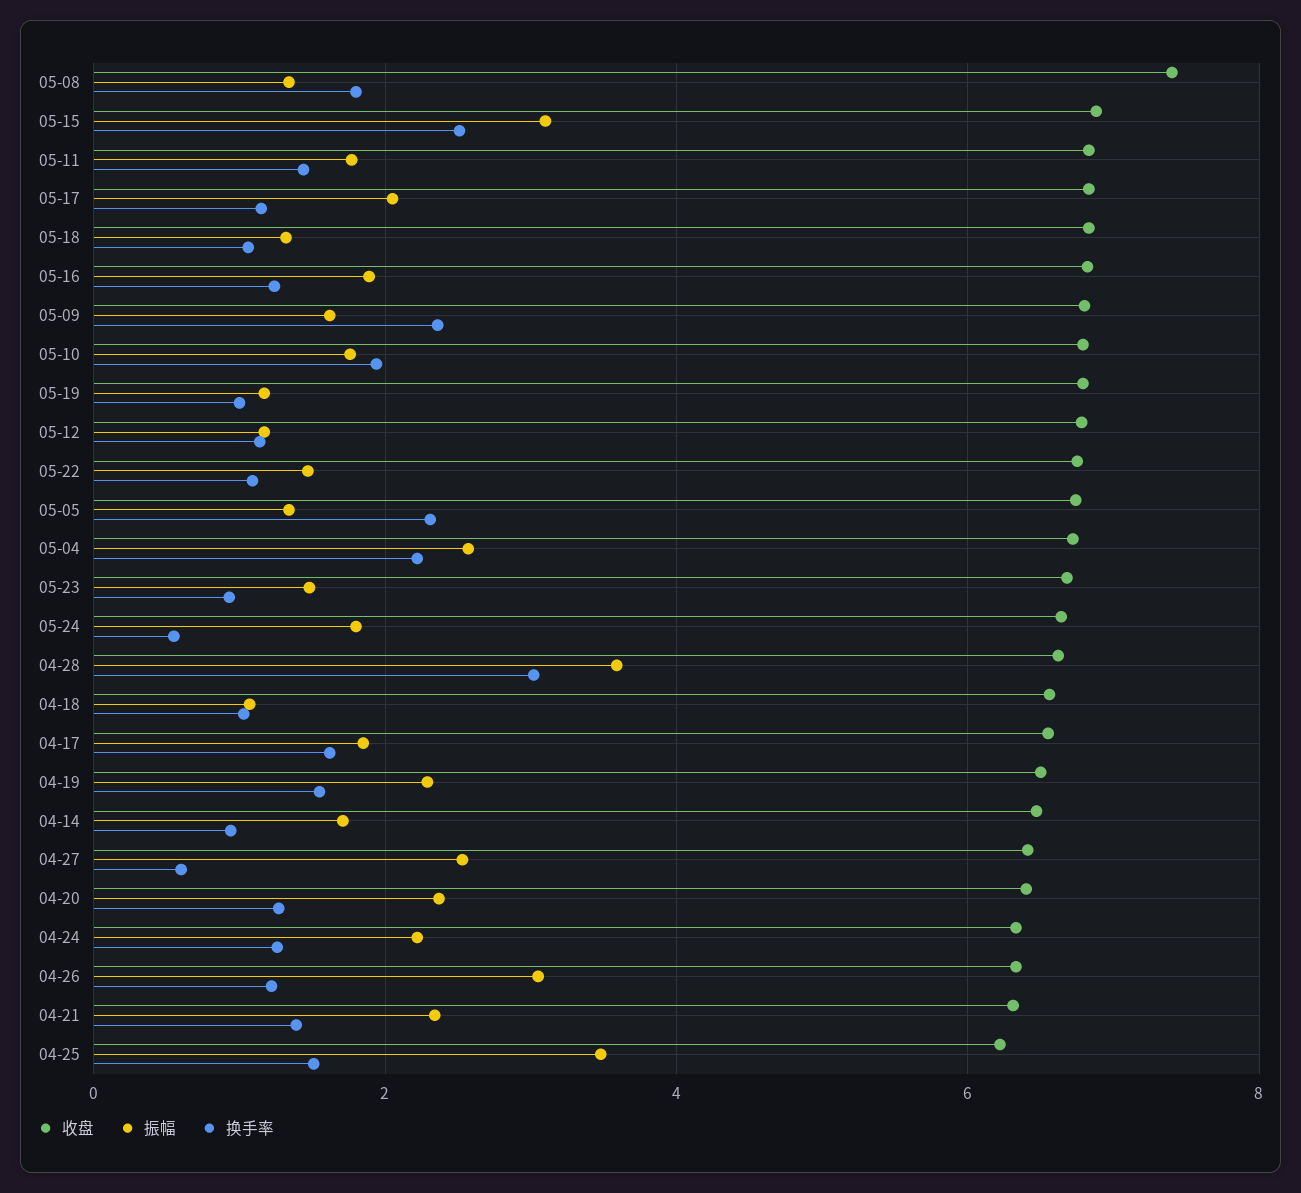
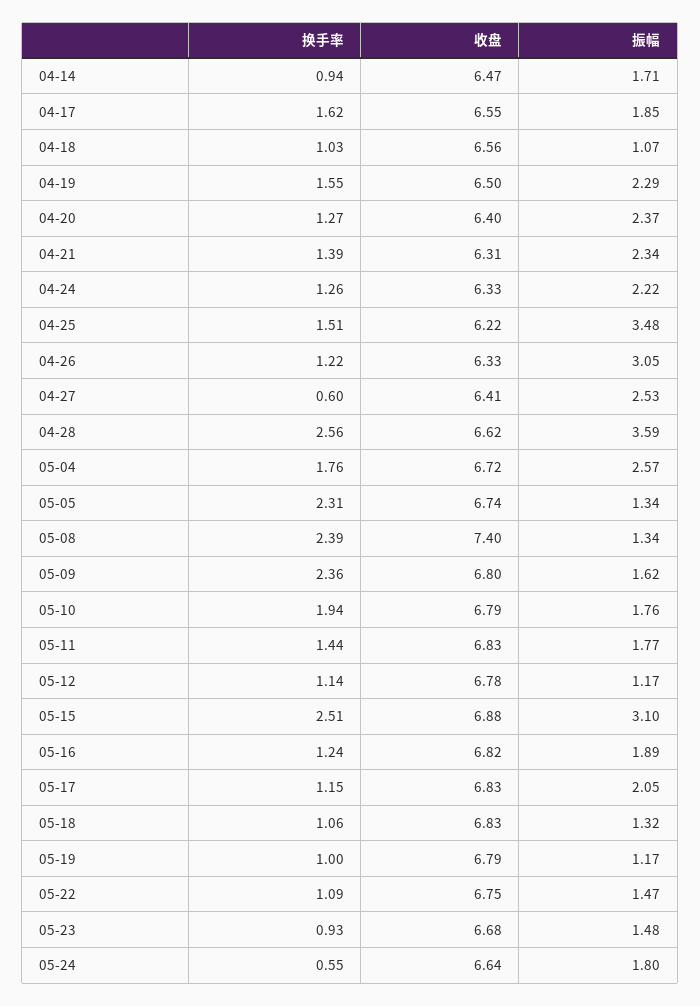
  {
    "收盘": {
      "05-08": 7.4,
      "05-15": 6.88,
      "05-11": 6.83,
      "05-17": 6.83,
      "05-18": 6.83,
      "05-16": 6.82,
      "05-09": 6.8,
      "05-10": 6.79,
      "05-19": 6.79,
      "05-12": 6.78,
      "05-22": 6.75,
      "05-05": 6.74,
      "05-04": 6.72,
      "05-23": 6.68,
      "05-24": 6.64,
      "04-28": 6.62,
      "04-18": 6.56,
      "04-17": 6.55,
      "04-19": 6.5,
      "04-14": 6.47,
      "04-27": 6.41,
      "04-20": 6.4,
      "04-24": 6.33,
      "04-26": 6.33,
      "04-21": 6.31,
      "04-25": 6.22
    },
    "振幅": {
      "05-08": 1.34,
      "05-15": 3.1,
      "05-11": 1.77,
      "05-17": 2.05,
      "05-18": 1.32,
      "05-16": 1.89,
      "05-09": 1.62,
      "05-10": 1.76,
      "05-19": 1.17,
      "05-12": 1.17,
      "05-22": 1.47,
      "05-05": 1.34,
      "05-04": 2.57,
      "05-23": 1.48,
      "05-24": 1.8,
      "04-28": 3.59,
      "04-18": 1.07,
      "04-17": 1.85,
      "04-19": 2.29,
      "04-14": 1.71,
      "04-27": 2.53,
      "04-20": 2.37,
      "04-24": 2.22,
      "04-26": 3.05,
      "04-21": 2.34,
      "04-25": 3.48
    },
    "换手率": {
-     "05-08": 1.8,
+     "05-08": 2.39,
      "05-15": 2.51,
      "05-11": 1.44,
      "05-17": 1.15,
      "05-18": 1.06,
      "05-16": 1.24,
      "05-09": 2.36,
      "05-10": 1.94,
      "05-19": 1,
      "05-12": 1.14,
      "05-22": 1.09,
      "05-05": 2.31,
-     "05-04": 2.2,
+     "05-04": 1.76,
      "05-23": 0.93,
      "05-24": 0.55,
-     "04-28": 3,
+     "04-28": 2.56,
      "04-18": 1.03,
      "04-17": 1.62,
      "04-19": 1.55,
      "04-14": 0.94,
      "04-27": 0.6,
      "04-20": 1.27,
      "04-24": 1.26,
      "04-26": 1.22,
      "04-21": 1.39,
      "04-25": 1.51
    }
  }

